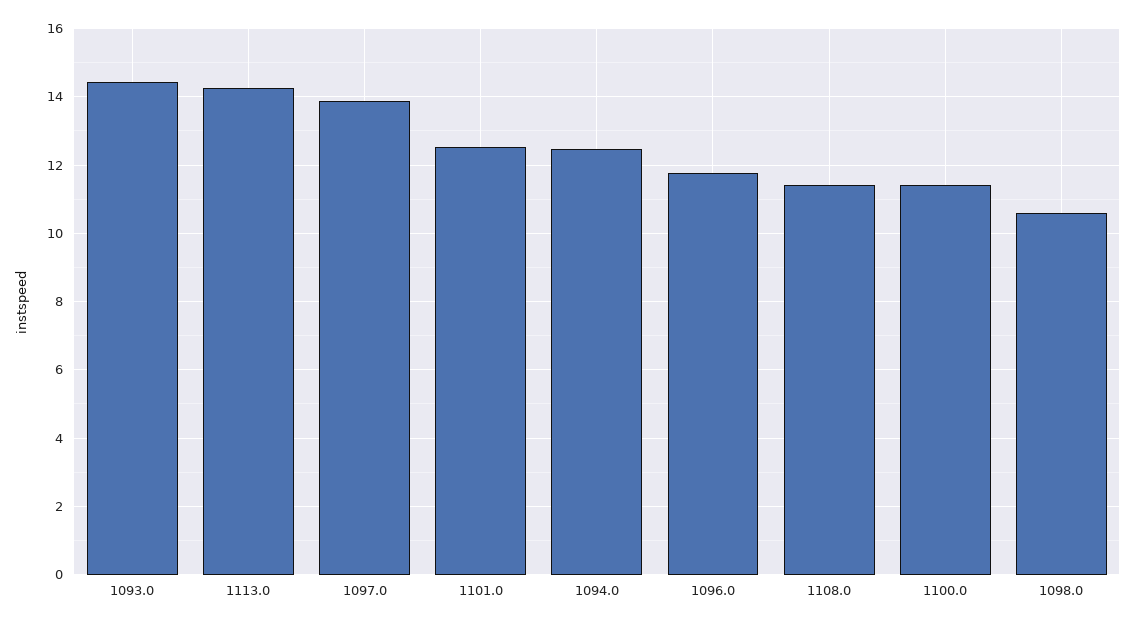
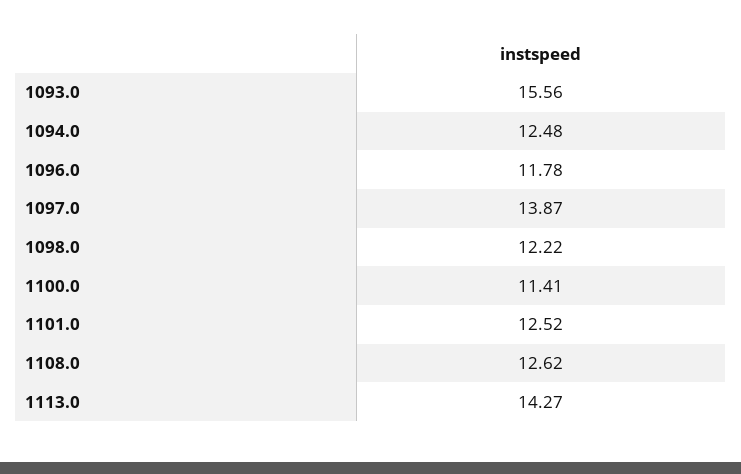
  {
-   "1093.0": 14.4,
+   "1093.0": 15.56,
    "1113.0": 14.27,
    "1097.0": 13.87,
    "1101.0": 12.52,
    "1094.0": 12.48,
    "1096.0": 11.78,
-   "1108.0": 11.4,
+   "1108.0": 12.62,
    "1100.0": 11.41,
-   "1098.0": 10.6
+   "1098.0": 12.22
  }

